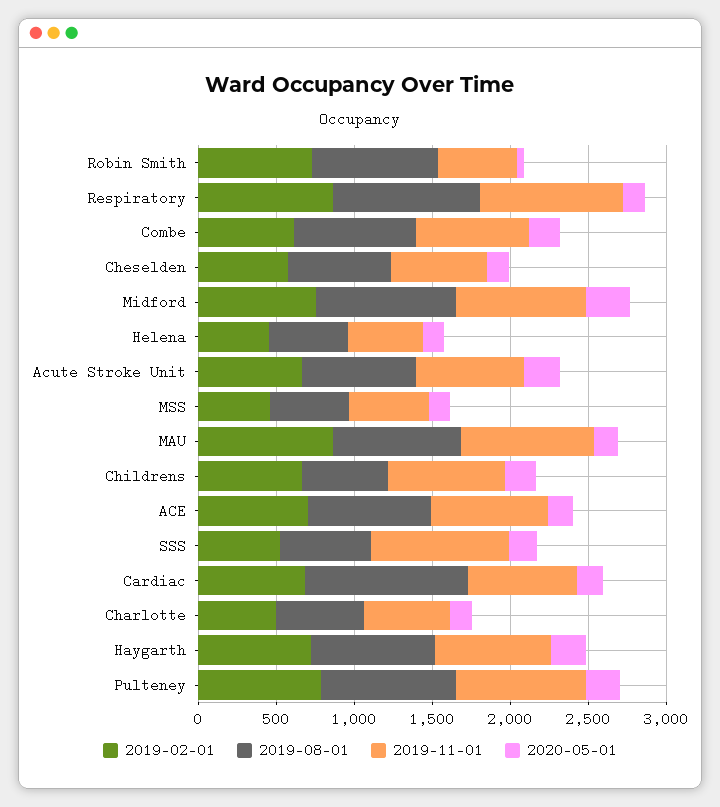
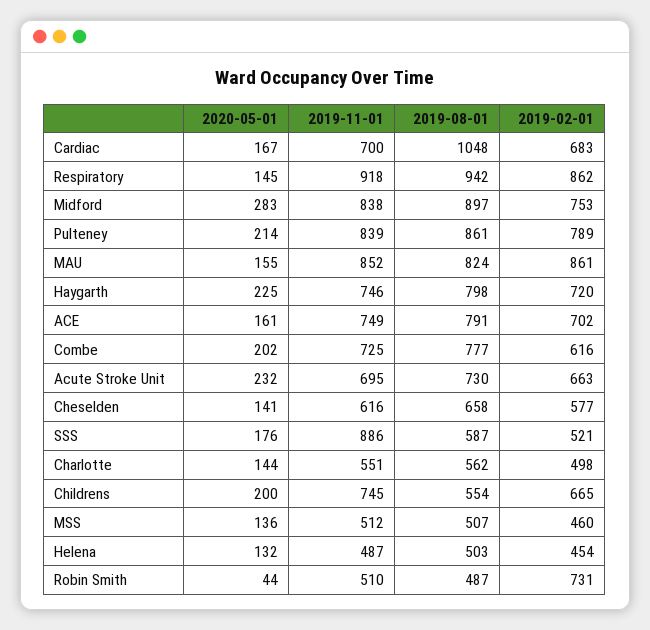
  {
    "2019-02-01": {
      "Robin Smith": 731,
      "Respiratory": 862,
      "Combe": 616,
      "Cheselden": 577,
      "Midford": 753,
      "Helena": 454,
      "Acute Stroke Unit": 663,
      "MSS": 460,
      "MAU": 861,
      "Childrens": 665,
      "ACE": 702,
      "SSS": 521,
      "Cardiac": 683,
      "Charlotte": 498,
      "Haygarth": 720,
      "Pulteney": 789
    },
    "2019-08-01": {
-     "Robin Smith": 800,
+     "Robin Smith": 487,
      "Respiratory": 942,
      "Combe": 777,
      "Cheselden": 658,
      "Midford": 897,
      "Helena": 503,
      "Acute Stroke Unit": 730,
      "MSS": 507,
      "MAU": 824,
      "Childrens": 554,
      "ACE": 791,
      "SSS": 587,
      "Cardiac": 1048,
      "Charlotte": 562,
      "Haygarth": 798,
      "Pulteney": 861
    },
    "2019-11-01": {
      "Robin Smith": 510,
      "Respiratory": 918,
      "Combe": 725,
      "Cheselden": 616,
      "Midford": 838,
      "Helena": 487,
      "Acute Stroke Unit": 695,
      "MSS": 512,
      "MAU": 852,
      "Childrens": 745,
      "ACE": 749,
      "SSS": 886,
      "Cardiac": 700,
      "Charlotte": 551,
      "Haygarth": 746,
      "Pulteney": 839
    },
    "2020-05-01": {
      "Robin Smith": 44,
      "Respiratory": 145,
      "Combe": 202,
      "Cheselden": 141,
      "Midford": 283,
      "Helena": 132,
      "Acute Stroke Unit": 232,
      "MSS": 136,
      "MAU": 155,
      "Childrens": 200,
      "ACE": 161,
      "SSS": 176,
      "Cardiac": 167,
      "Charlotte": 144,
      "Haygarth": 225,
      "Pulteney": 214
    }
  }

